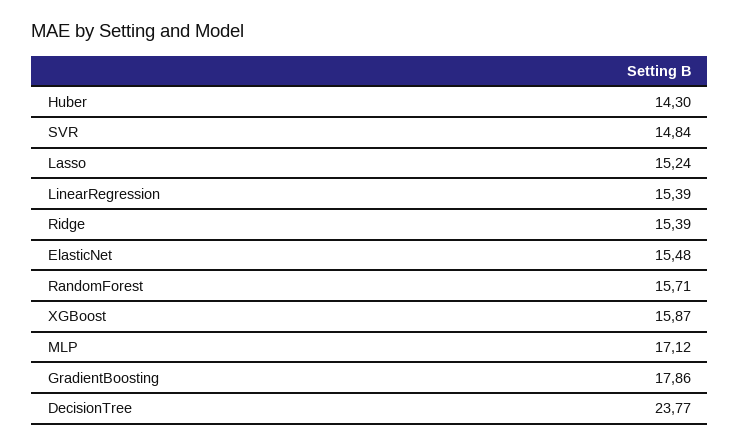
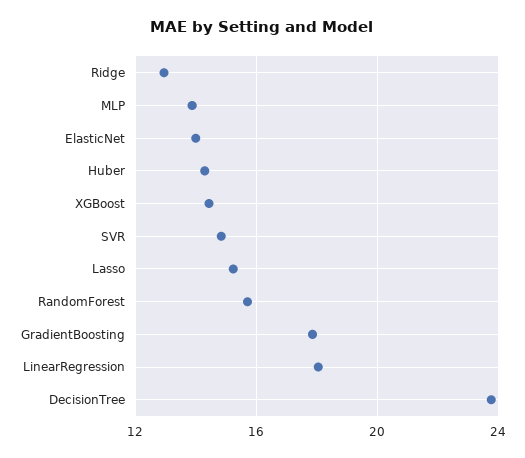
  {
    "Huber": 14.3,
    "SVR": 14.84,
    "Lasso": 15.24,
-   "LinearRegression": 15.39,
+   "LinearRegression": 18,
-   "Ridge": 15.39,
+   "Ridge": 13,
-   "ElasticNet": 15.48,
+   "ElasticNet": 14,
    "RandomForest": 15.71,
-   "XGBoost": 15.87,
+   "XGBoost": 14.5,
-   "MLP": 17.12,
+   "MLP": 14,
    "GradientBoosting": 17.86,
    "DecisionTree": 23.77
  }

